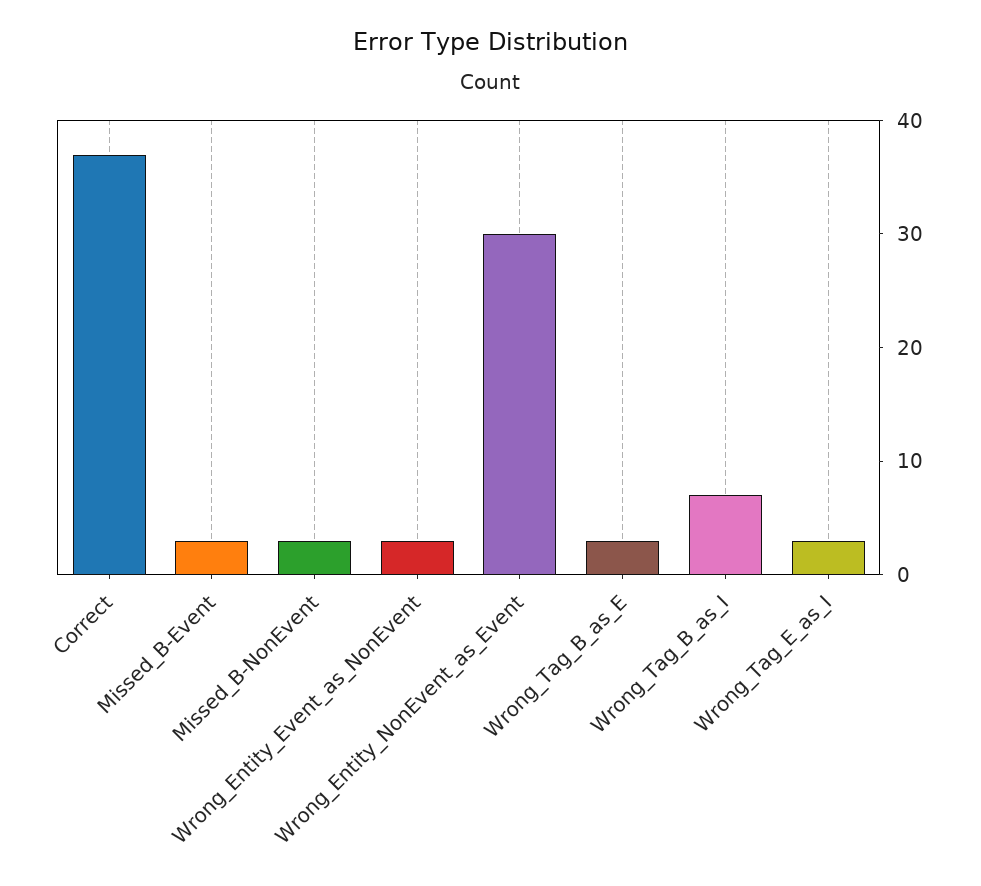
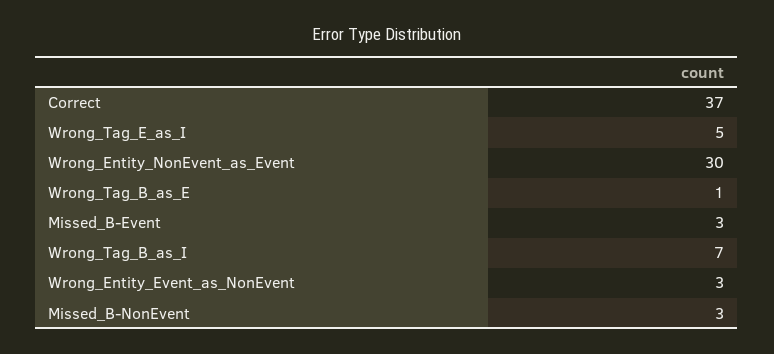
  {
    "Correct": 37,
    "Missed_B-Event": 3,
    "Missed_B-NonEvent": 3,
    "Wrong_Entity_Event_as_NonEvent": 3,
    "Wrong_Entity_NonEvent_as_Event": 30,
-   "Wrong_Tag_B_as_E": 3,
+   "Wrong_Tag_B_as_E": 1,
    "Wrong_Tag_B_as_I": 7,
-   "Wrong_Tag_E_as_I": 3
+   "Wrong_Tag_E_as_I": 5
  }

